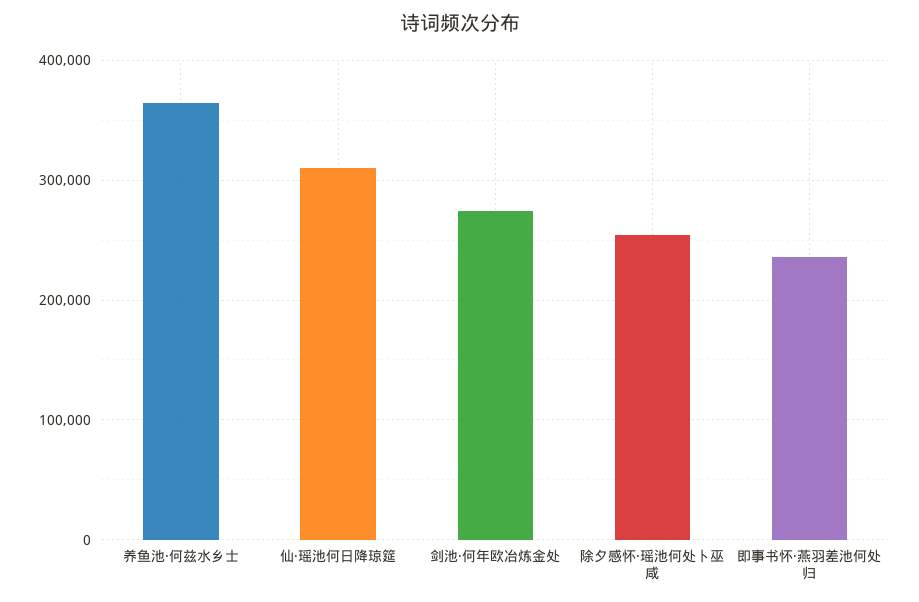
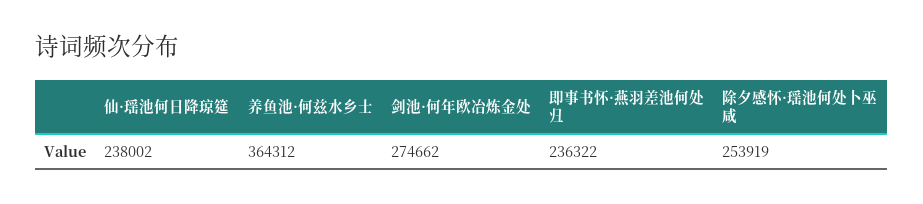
  {
    "养鱼池·何兹水乡士": 364312,
-   "仙·瑶池何日降琼筵": 310000,
+   "仙·瑶池何日降琼筵": 238002,
    "剑池·何年欧冶炼金处": 274662,
    "除夕感怀·瑶池何处卜巫咸": 253919,
    "即事书怀·燕羽差池何处归": 236322
  }

